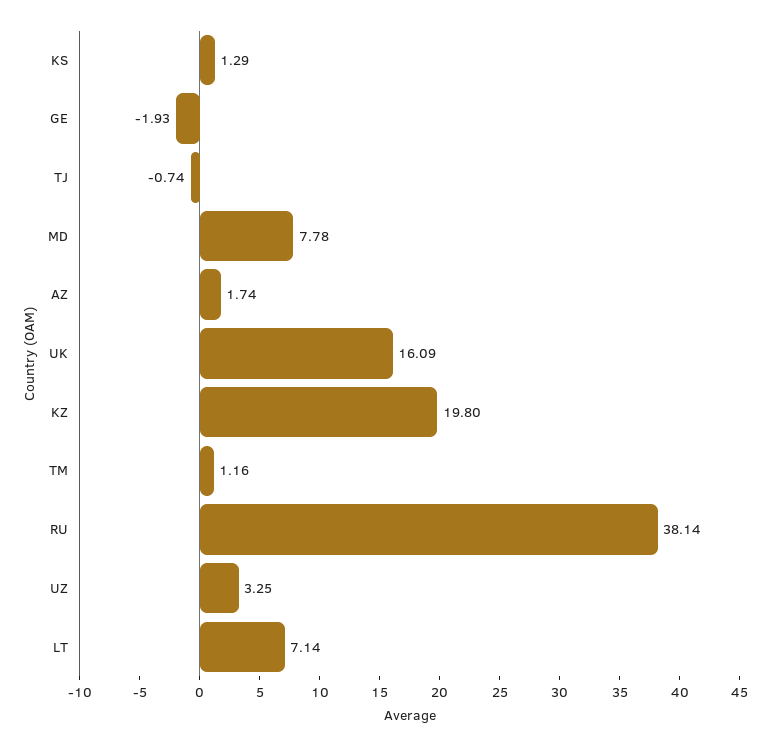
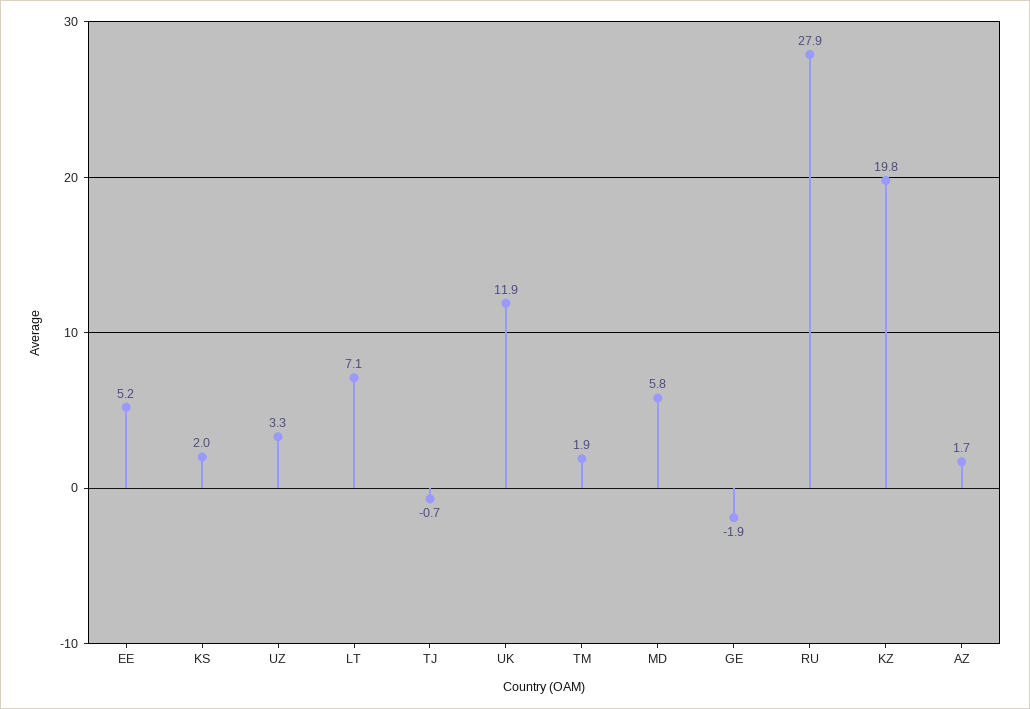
  {
-   "KS": 1.29,
+   "KS": 2,
    "GE": -1.93,
    "TJ": -0.74,
-   "MD": 7.78,
+   "MD": 5.8,
    "AZ": 1.74,
-   "UK": 16.09,
+   "UK": 11.9,
    "KZ": 19.8,
-   "TM": 1.16,
+   "TM": 1.9,
-   "RU": 38.14,
+   "RU": 27.9,
    "UZ": 3.25,
-   "LT": 7.14
+   "LT": 7.14,
+   "EE": 5.2
  }

